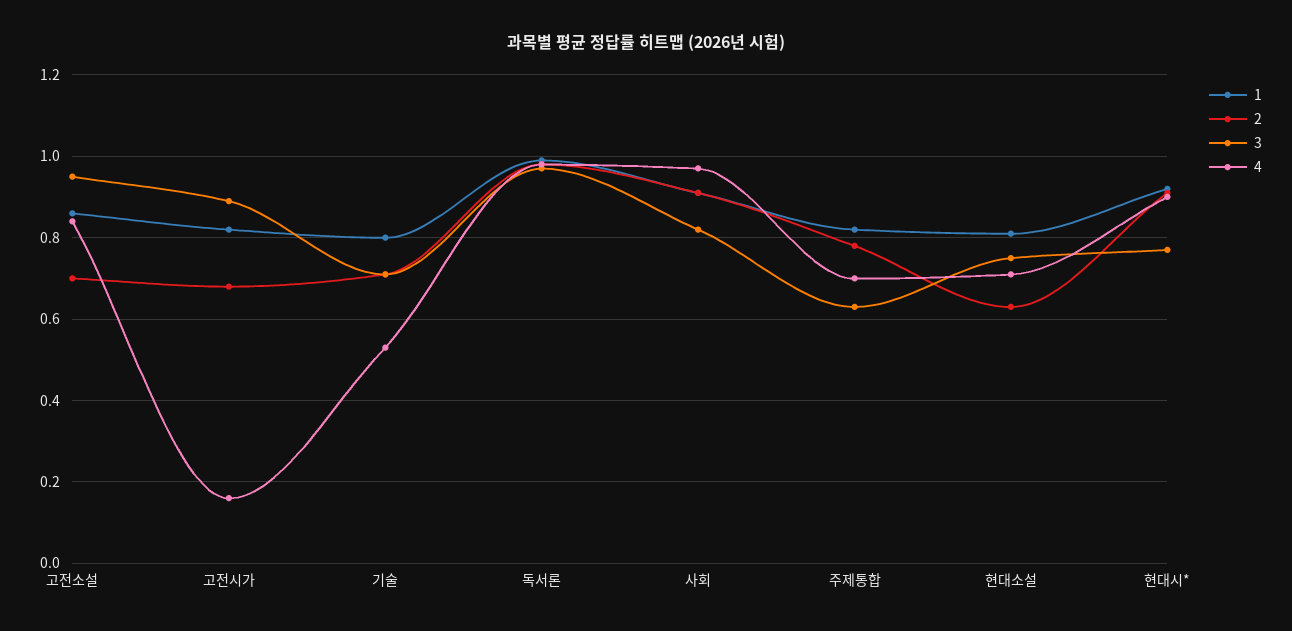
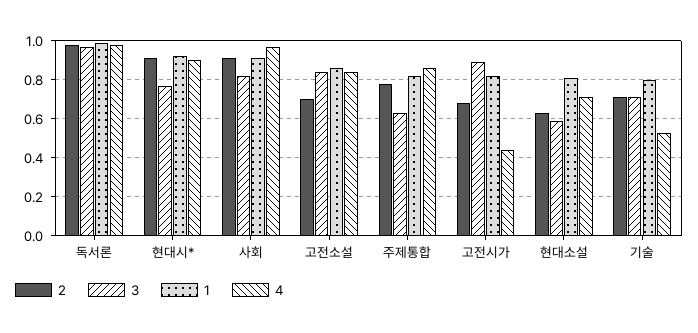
  {
    "1": {
      "고전소설": 0.85,
      "고전시가": 0.8,
      "기술": 0.8,
      "독서론": 1,
      "사회": 0.9,
      "주제통합": 0.8,
      "현대소설": 0.8,
      "현대시*": 0.9
    },
    "2": {
      "고전소설": 0.7,
      "고전시가": 0.7,
      "기술": 0.7,
      "독서론": 1,
      "사회": 0.9,
      "주제통합": 0.8,
      "현대소설": 0.65,
      "현대시*": 0.9
    },
    "3": {
-     "고전소설": 0.95,
+     "고전소설": 0.85,
      "고전시가": 0.9,
      "기술": 0.7,
      "독서론": 0.95,
      "사회": 0.8,
      "주제통합": 0.65,
-     "현대소설": 0.75,
+     "현대소설": 0.6,
      "현대시*": 0.75
    },
    "4": {
      "고전소설": 0.85,
-     "고전시가": 0.15,
+     "고전시가": 0.45,
      "기술": 0.55,
      "독서론": 1,
      "사회": 0.95,
-     "주제통합": 0.7,
+     "주제통합": 0.85,
      "현대소설": 0.7,
      "현대시*": 0.9
    }
  }

